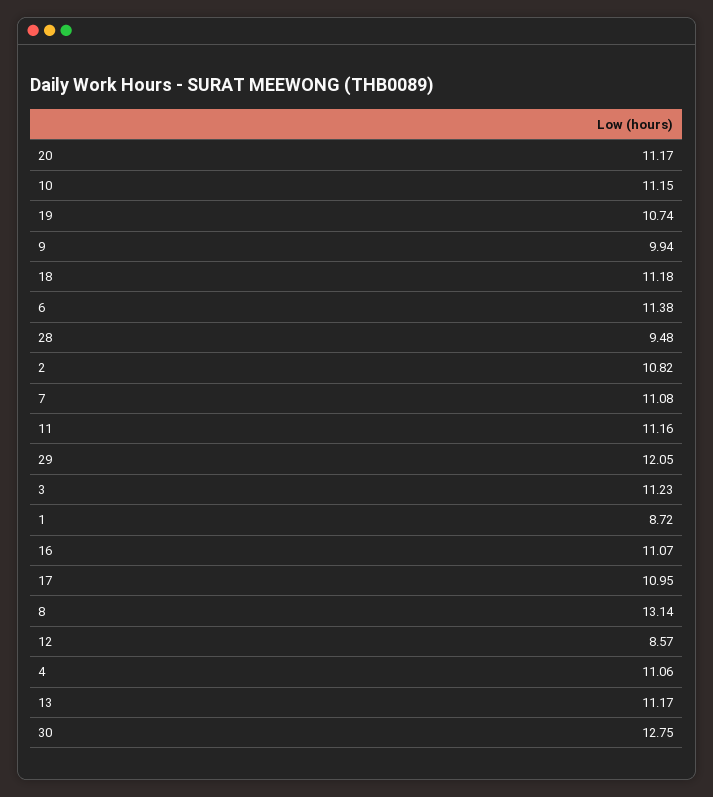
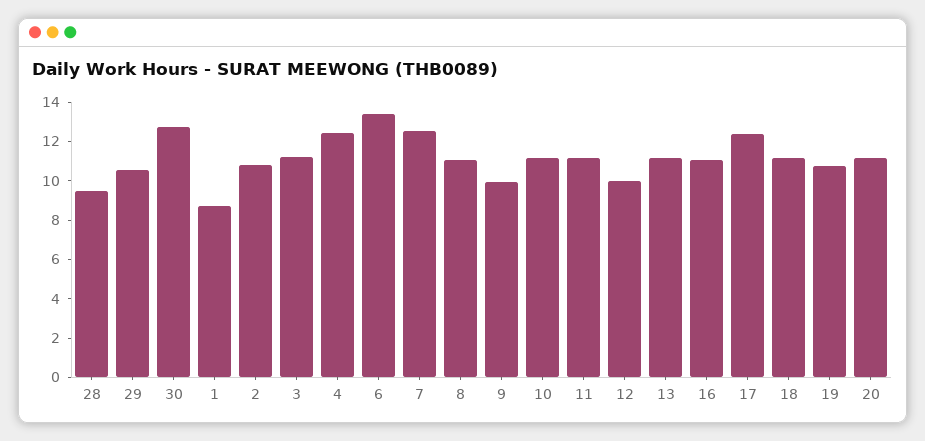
  {
    "20": 11.17,
    "10": 11.15,
    "19": 10.74,
    "9": 9.94,
    "18": 11.18,
-   "6": 11.38,
+   "6": 13.5,
    "28": 9.48,
    "2": 10.82,
-   "7": 11.08,
+   "7": 12.5,
    "11": 11.16,
-   "29": 12.05,
+   "29": 10.5,
    "3": 11.23,
    "1": 8.72,
    "16": 11.07,
-   "17": 10.95,
+   "17": 12.5,
-   "8": 13.14,
+   "8": 11,
-   "12": 8.57,
+   "12": 10,
-   "4": 11.06,
+   "4": 12.5,
    "13": 11.17,
    "30": 12.75
  }

